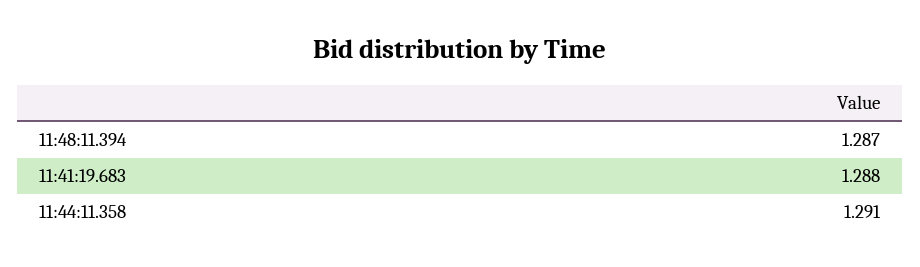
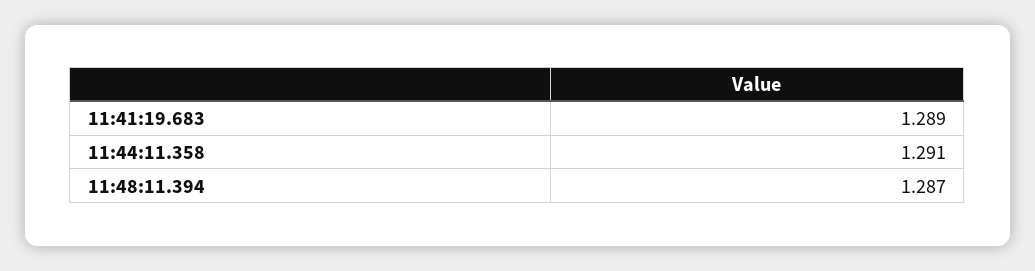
  {
    "11:48:11.394": 1.287,
-   "11:41:19.683": 1.288,
+   "11:41:19.683": 1.289,
    "11:44:11.358": 1.291
  }

